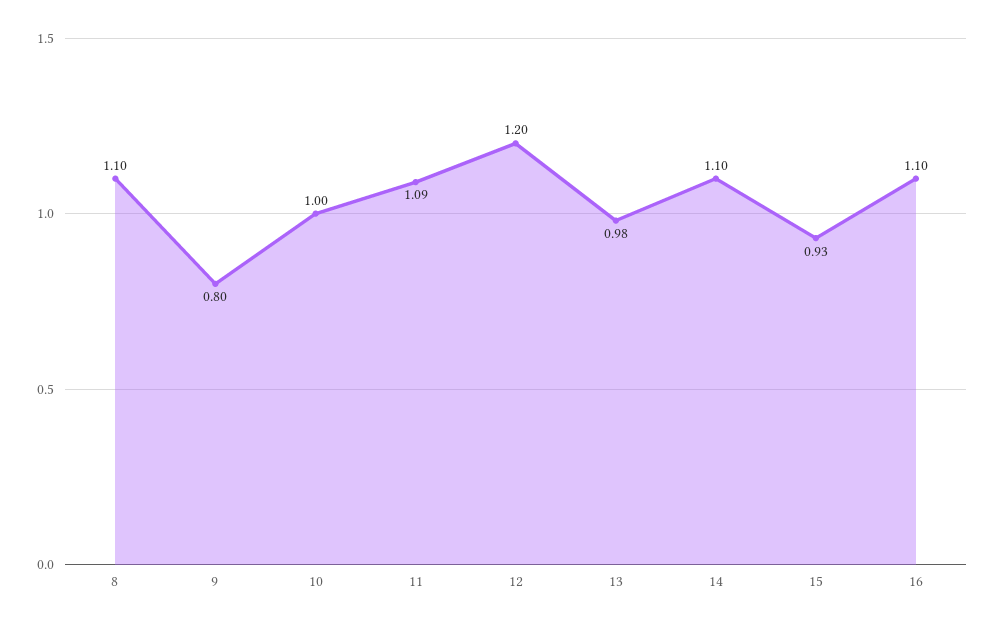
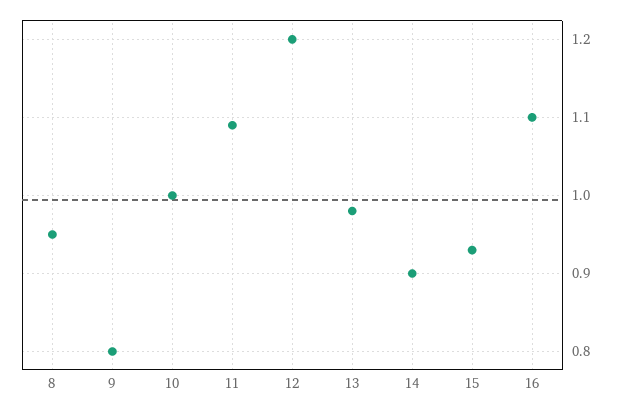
  {
-   "8": 1.1,
+   "8": 0.95,
    "9": 0.8,
    "10": 1,
    "11": 1.09,
    "12": 1.2,
    "13": 0.98,
-   "14": 1.1,
+   "14": 0.9,
    "15": 0.93,
    "16": 1.1
  }

